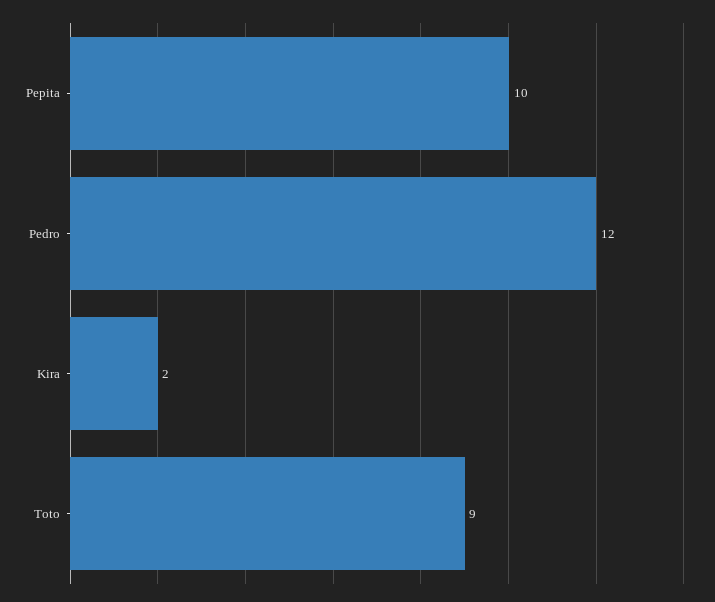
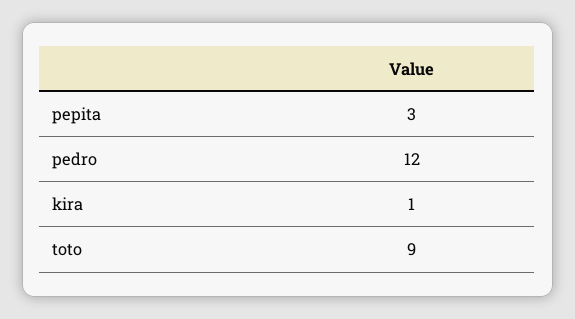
  {
-   "Pepita": 10,
+   "Pepita": 3,
    "Pedro": 12,
-   "Kira": 2,
+   "Kira": 1,
    "Toto": 9
  }

